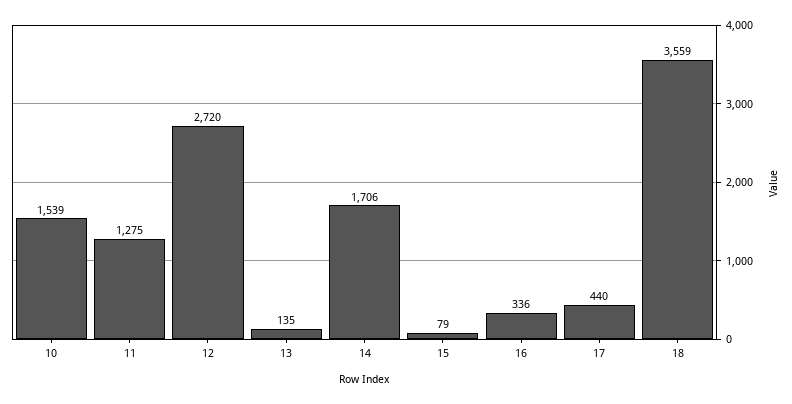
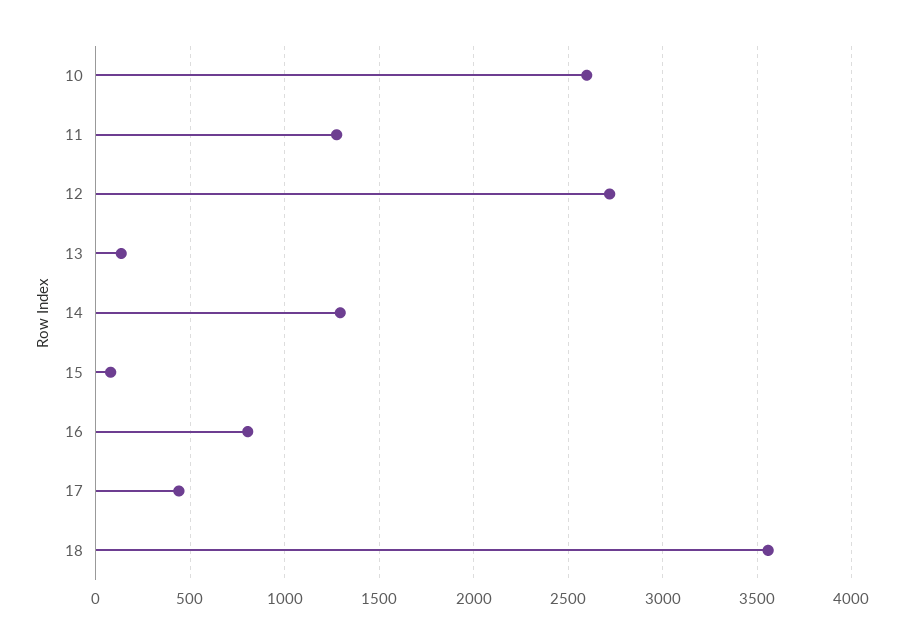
  {
-   "10": 1539,
+   "10": 2600,
    "11": 1275,
    "12": 2720,
    "13": 135,
-   "14": 1706,
+   "14": 1300,
    "15": 79,
-   "16": 336,
+   "16": 800,
    "17": 440,
    "18": 3559
  }

